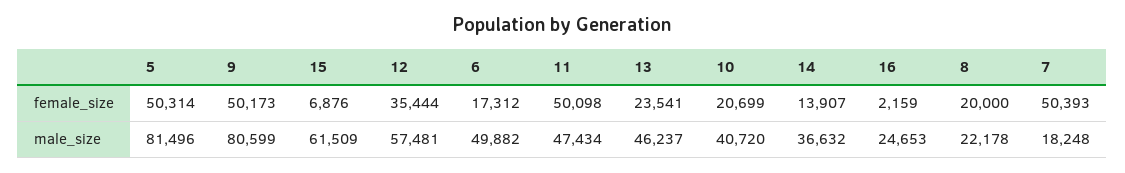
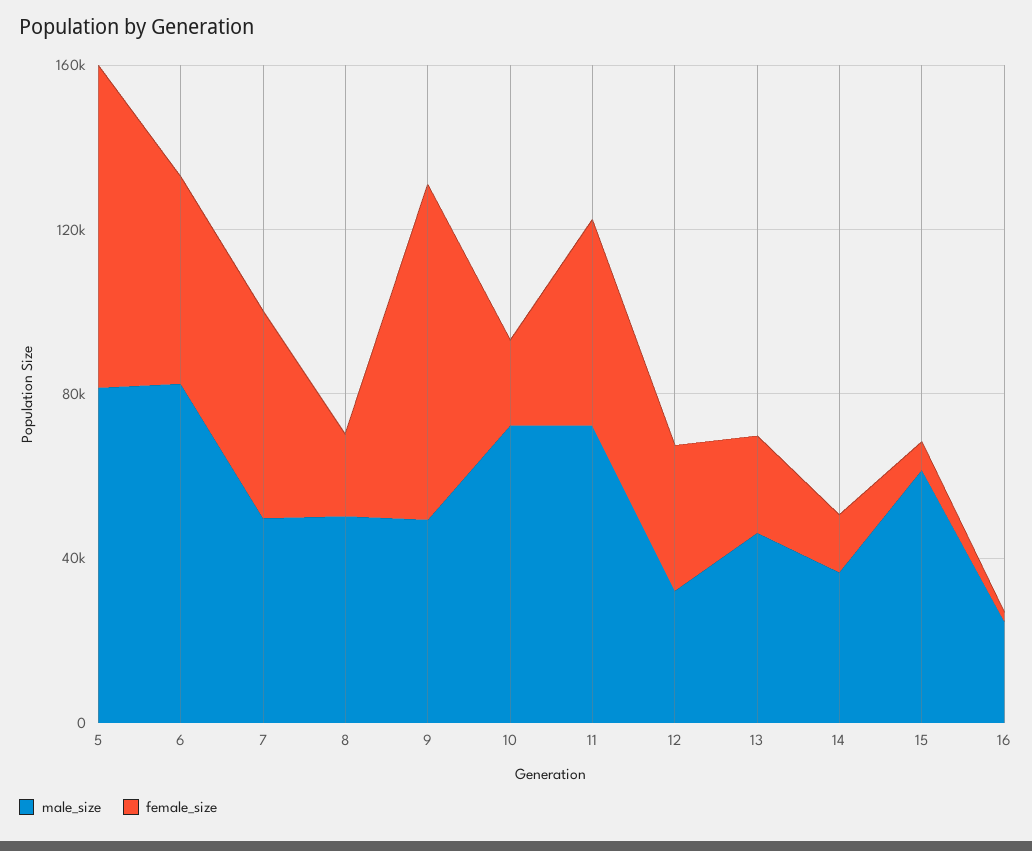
  {
    "female_size": {
-     "5": 50314,
+     "5": 80000,
-     "9": 50173,
+     "9": 80000,
      "15": 6876,
      "12": 35444,
-     "6": 17312,
+     "6": 50000,
      "11": 50098,
      "13": 23541,
      "10": 20699,
      "14": 13907,
      "16": 2159,
      "8": 20000,
      "7": 50393
    },
    "male_size": {
      "5": 81496,
-     "9": 80599,
+     "9": 50000,
      "15": 61509,
-     "12": 57481,
+     "12": 30000,
-     "6": 49882,
+     "6": 80000,
-     "11": 47434,
+     "11": 70000,
      "13": 46237,
-     "10": 40720,
+     "10": 70000,
      "14": 36632,
      "16": 24653,
-     "8": 22178,
+     "8": 50000,
-     "7": 18248
+     "7": 50000
    }
  }

